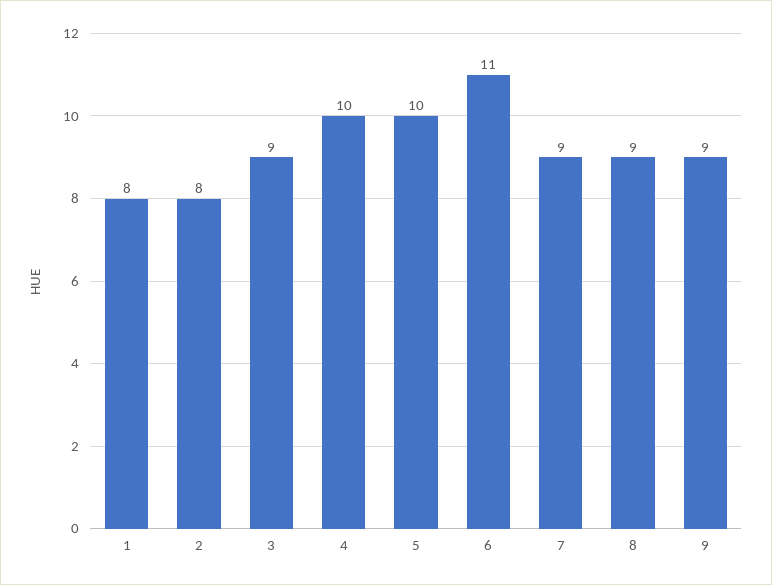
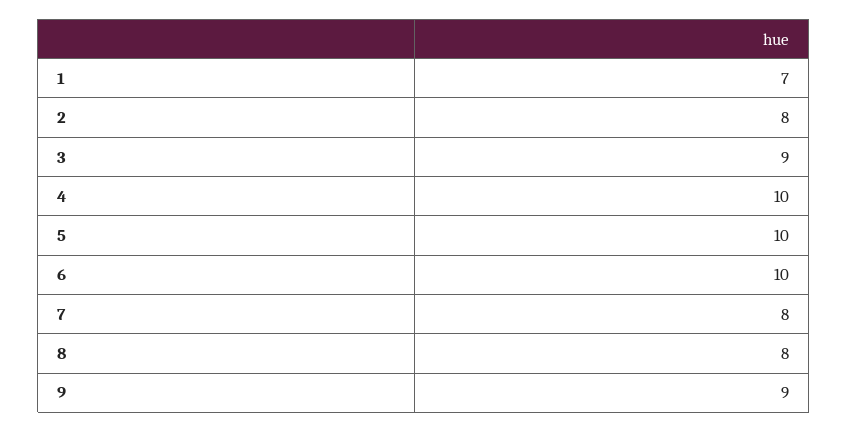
  {
-   "1": 8,
+   "1": 7,
    "2": 8,
    "3": 9,
    "4": 10,
    "5": 10,
-   "6": 11,
+   "6": 10,
-   "7": 9,
+   "7": 8,
-   "8": 9,
+   "8": 8,
    "9": 9
  }

